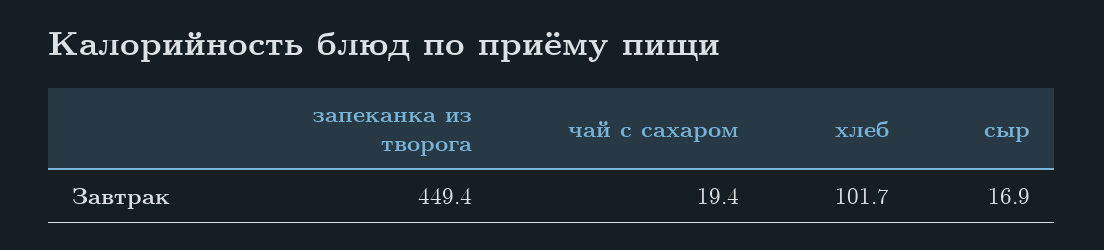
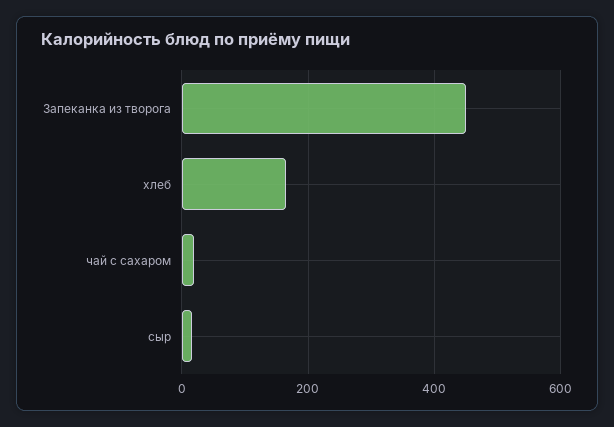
  {
    "запеканка из творога": 449.4,
    "чай с сахаром": 19.4,
-   "хлеб": 101.7,
+   "хлеб": 160,
    "сыр": 16.9
  }

